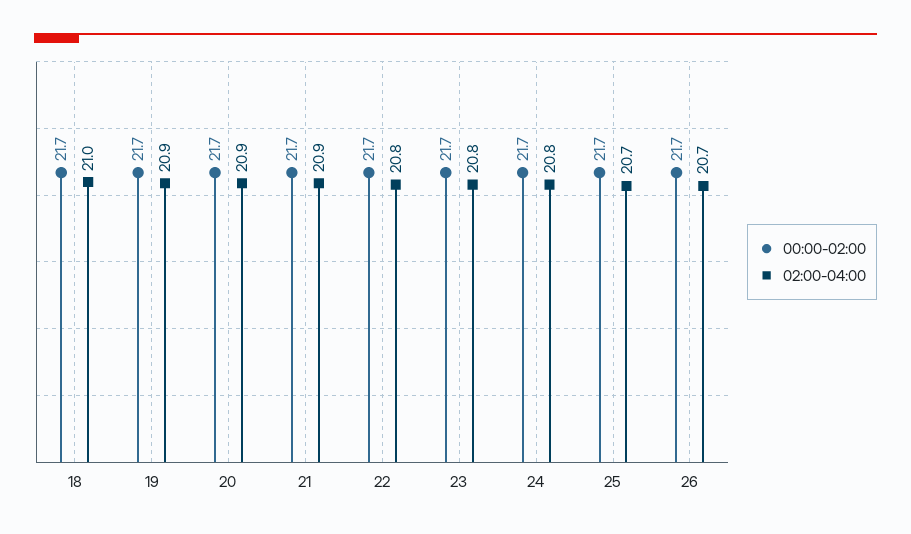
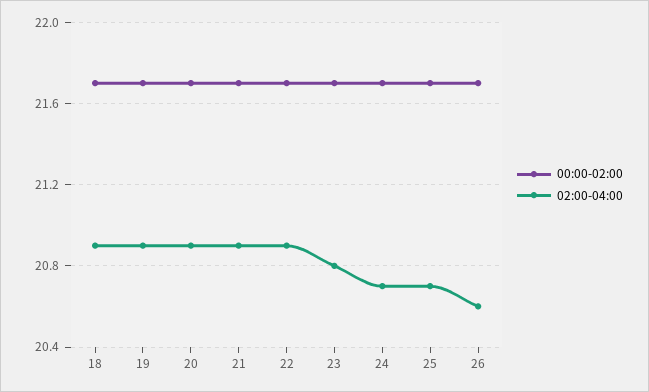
  {
    "00:00-02:00": {
      "18": 21.7,
      "19": 21.7,
      "20": 21.7,
      "21": 21.7,
      "22": 21.7,
      "23": 21.7,
      "24": 21.7,
      "25": 21.7,
      "26": 21.7
    },
    "02:00-04:00": {
-     "18": 21,
+     "18": 20.9,
      "19": 20.9,
      "20": 20.9,
      "21": 20.9,
-     "22": 20.8,
+     "22": 20.9,
      "23": 20.8,
-     "24": 20.8,
+     "24": 20.7,
      "25": 20.7,
-     "26": 20.7
+     "26": 20.6
    }
  }

